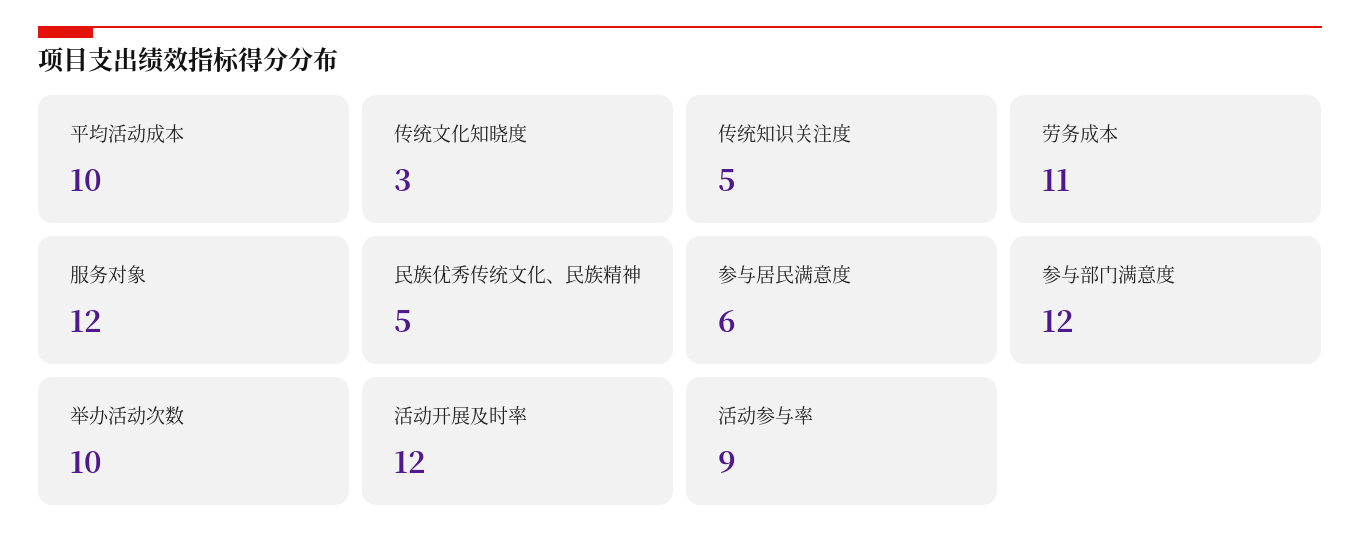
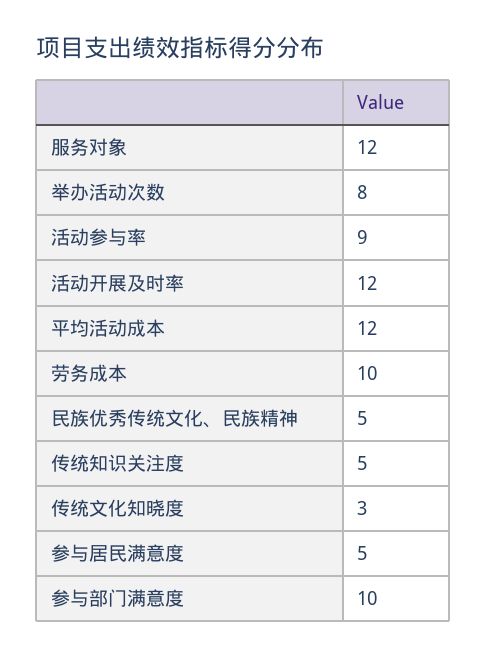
  {
-   "平均活动成本": 10,
+   "平均活动成本": 12,
    "传统文化知晓度": 3,
    "传统知识关注度": 5,
-   "劳务成本": 11,
+   "劳务成本": 10,
    "服务对象": 12,
    "民族优秀传统文化、民族精神": 5,
-   "参与居民满意度": 6,
+   "参与居民满意度": 5,
-   "参与部门满意度": 12,
+   "参与部门满意度": 10,
-   "举办活动次数": 10,
+   "举办活动次数": 8,
    "活动开展及时率": 12,
    "活动参与率": 9
  }

